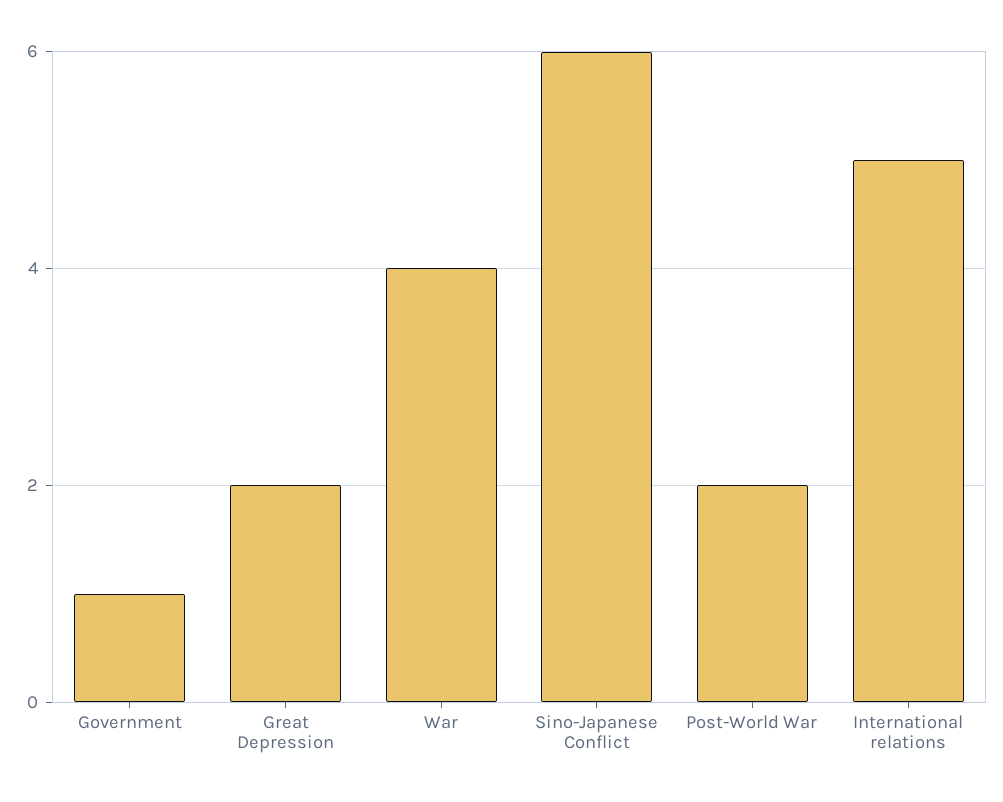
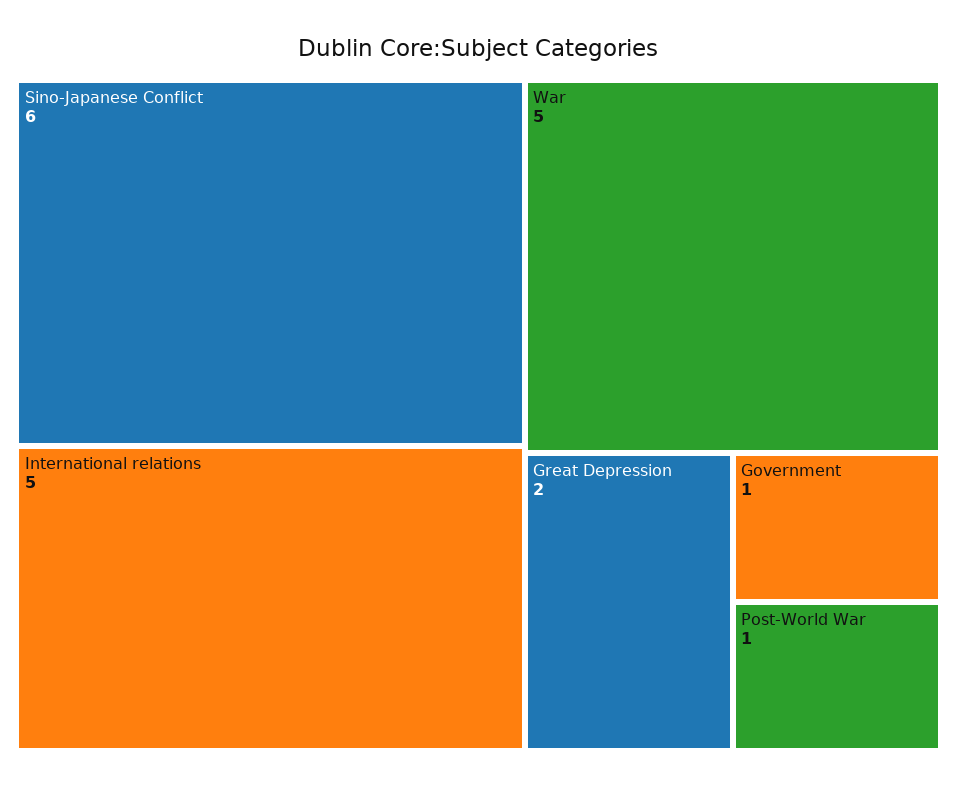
  {
    "Government": 1,
    "Great Depression": 2,
-   "War": 4,
+   "War": 5,
    "Sino-Japanese Conflict": 6,
-   "Post-World War": 2,
+   "Post-World War": 1,
    "International relations": 5
  }

